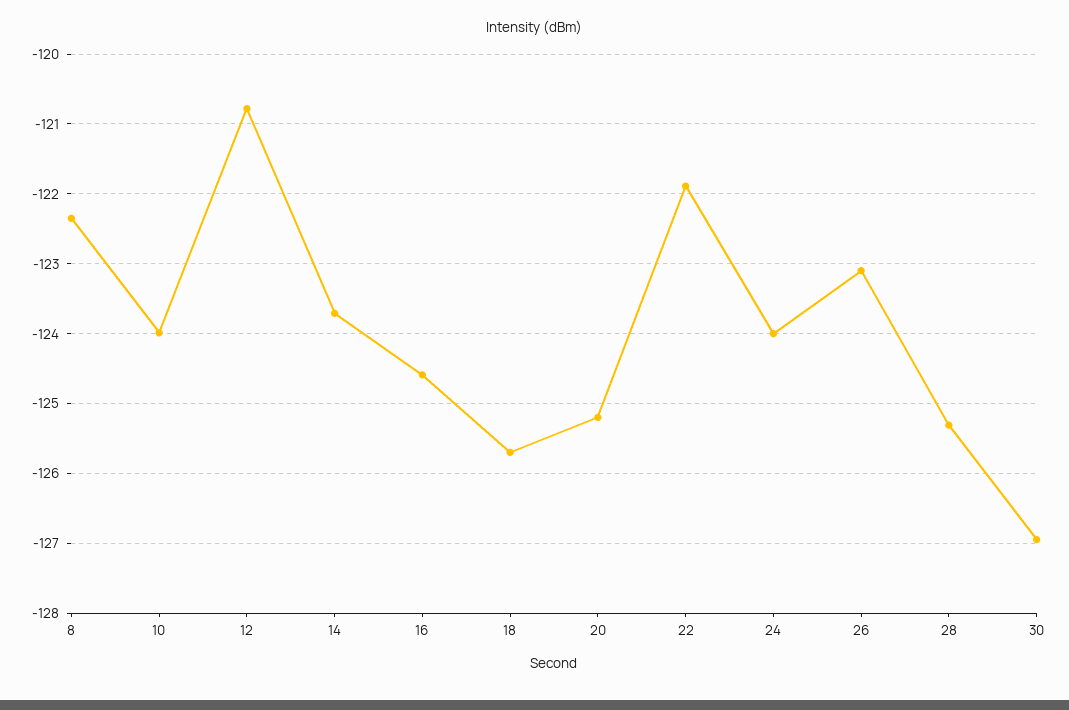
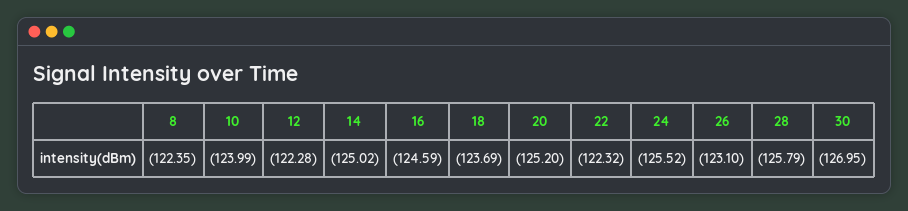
  {
    "8": -122.35,
    "10": -123.99,
-   "12": -120.8,
+   "12": -122.28,
-   "14": -123.7,
+   "14": -125.02,
    "16": -124.59,
-   "18": -125.7,
+   "18": -123.69,
    "20": -125.2,
-   "22": -121.9,
+   "22": -122.32,
-   "24": -124,
+   "24": -125.52,
    "26": -123.1,
-   "28": -125.3,
+   "28": -125.79,
    "30": -126.95
  }

